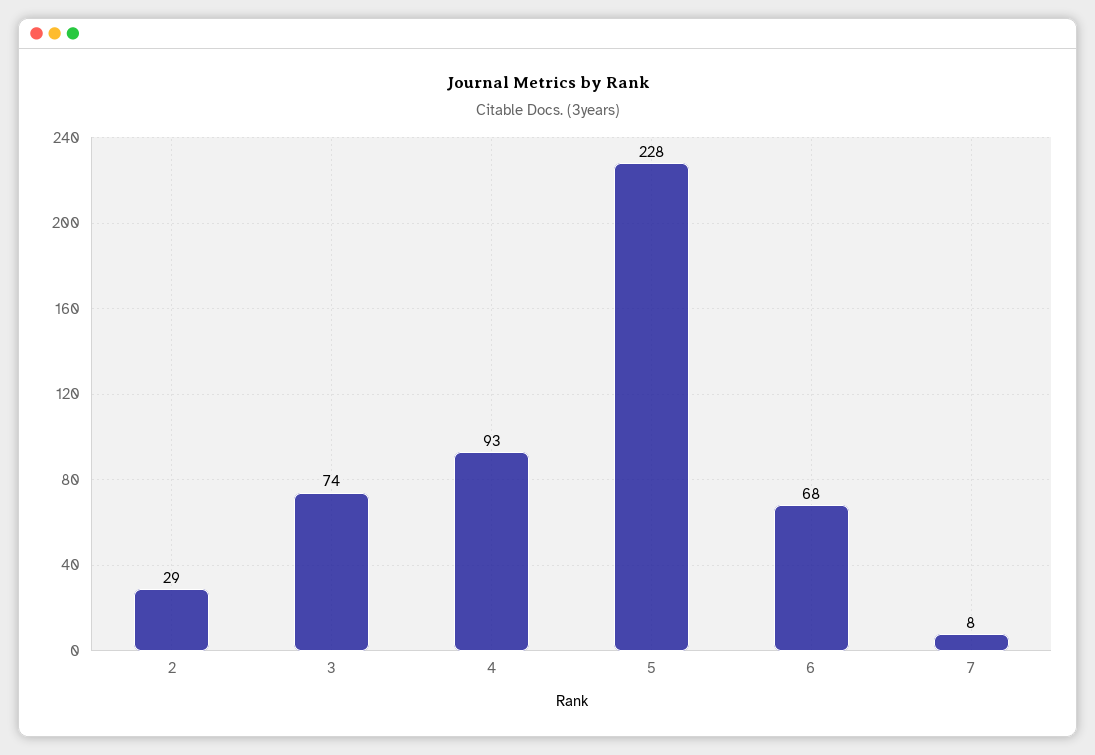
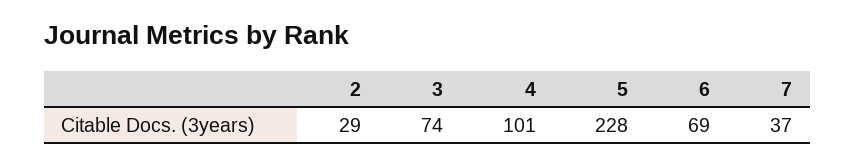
  {
    "2": 29,
    "3": 74,
-   "4": 93,
+   "4": 101,
    "5": 228,
-   "6": 68,
+   "6": 69,
-   "7": 8
+   "7": 37
  }

